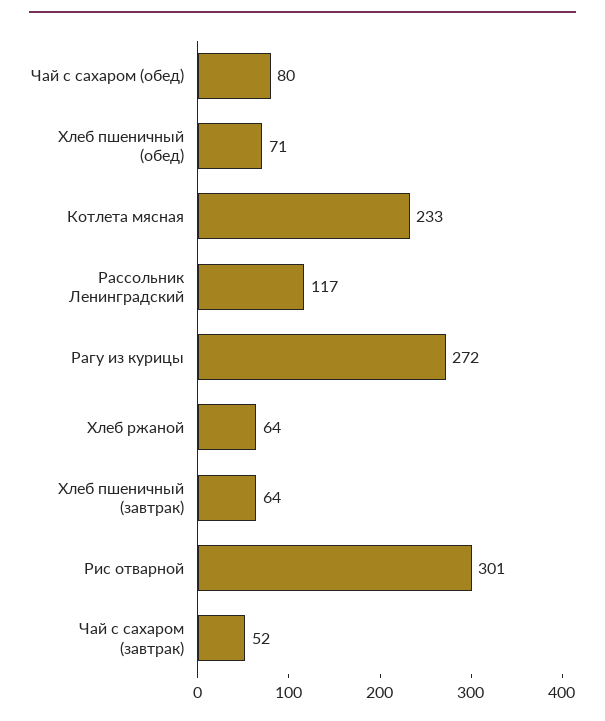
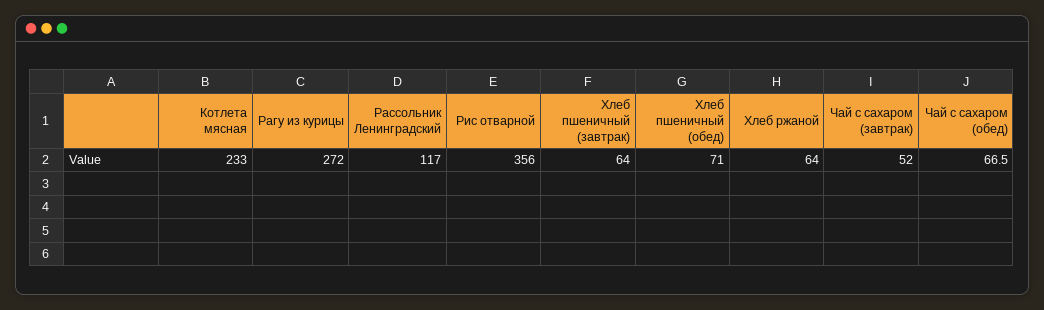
  {
-   "Чай с сахаром (обед)": 80,
+   "Чай с сахаром (обед)": 66.5,
    "Хлеб пшеничный (обед)": 71,
    "Котлета мясная": 233,
    "Рассольник Ленинградский": 117,
    "Рагу из курицы": 272,
    "Хлеб ржаной": 64,
    "Хлеб пшеничный (завтрак)": 64,
-   "Рис отварной": 301,
+   "Рис отварной": 356,
    "Чай с сахаром (завтрак)": 52
  }

